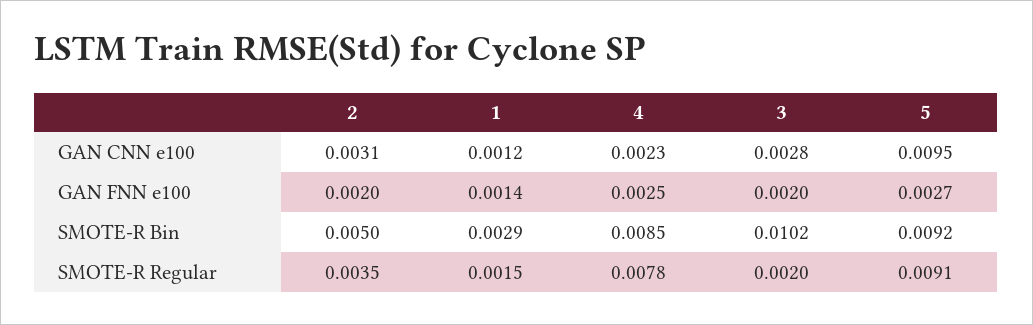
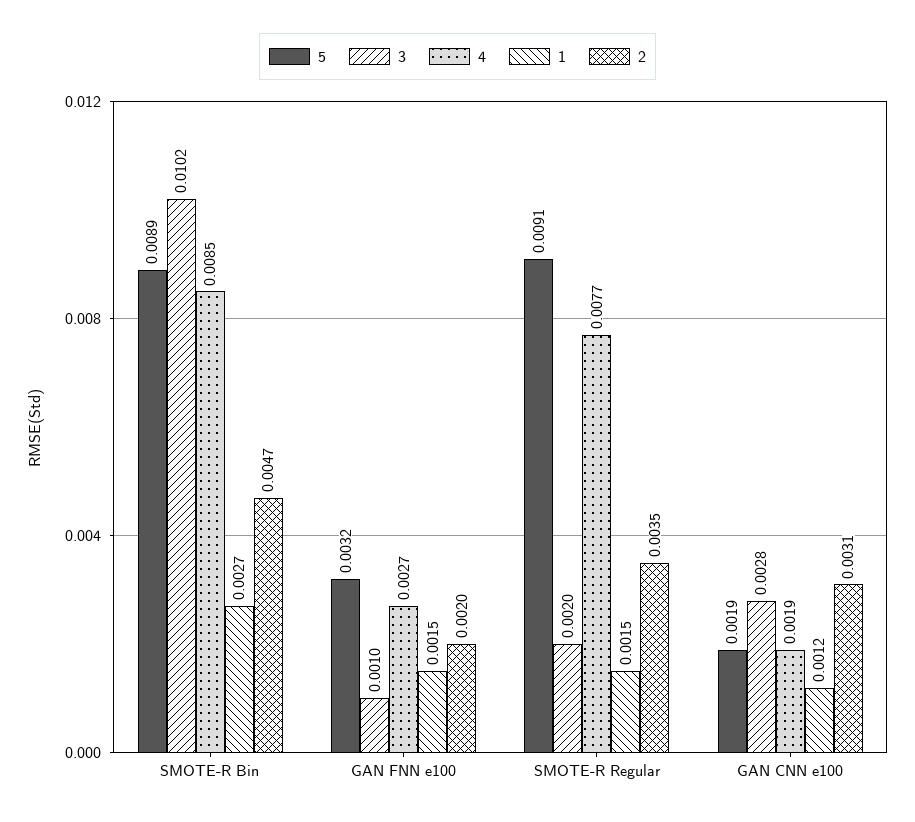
  {
    "2": {
      "GAN CNN e100": 0.0031,
      "GAN FNN e100": 0.002,
-     "SMOTE-R Bin": 0.005,
+     "SMOTE-R Bin": 0.0047,
      "SMOTE-R Regular": 0.0035
    },
    "1": {
      "GAN CNN e100": 0.0012,
-     "GAN FNN e100": 0.0014,
+     "GAN FNN e100": 0.0015,
-     "SMOTE-R Bin": 0.0029,
+     "SMOTE-R Bin": 0.0027,
      "SMOTE-R Regular": 0.0015
    },
    "4": {
-     "GAN CNN e100": 0.0023,
+     "GAN CNN e100": 0.0019,
-     "GAN FNN e100": 0.0025,
+     "GAN FNN e100": 0.0027,
      "SMOTE-R Bin": 0.0085,
-     "SMOTE-R Regular": 0.0078
+     "SMOTE-R Regular": 0.0077
    },
    "3": {
      "GAN CNN e100": 0.0028,
-     "GAN FNN e100": 0.002,
+     "GAN FNN e100": 0.001,
      "SMOTE-R Bin": 0.0102,
      "SMOTE-R Regular": 0.002
    },
    "5": {
-     "GAN CNN e100": 0.0095,
+     "GAN CNN e100": 0.0019,
-     "GAN FNN e100": 0.0027,
+     "GAN FNN e100": 0.0032,
-     "SMOTE-R Bin": 0.0092,
+     "SMOTE-R Bin": 0.0089,
      "SMOTE-R Regular": 0.0091
    }
  }

